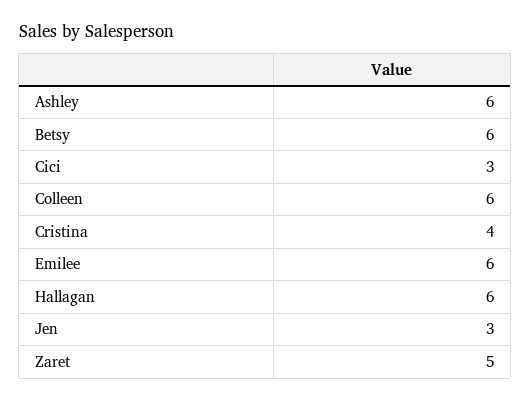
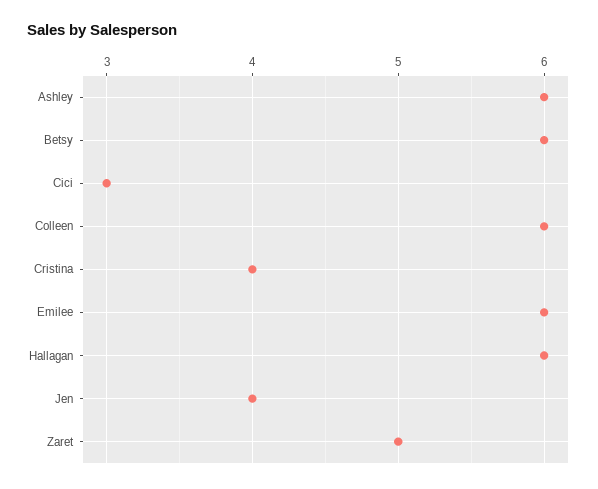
  {
    "Ashley": 6,
    "Betsy": 6,
    "Cici": 3,
    "Colleen": 6,
    "Cristina": 4,
    "Emilee": 6,
    "Hallagan": 6,
-   "Jen": 3,
+   "Jen": 4,
    "Zaret": 5
  }

